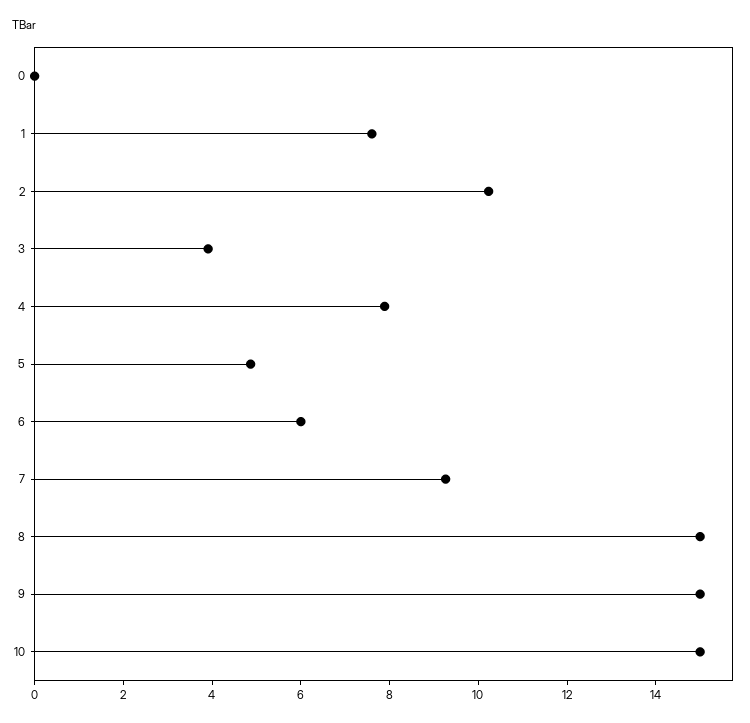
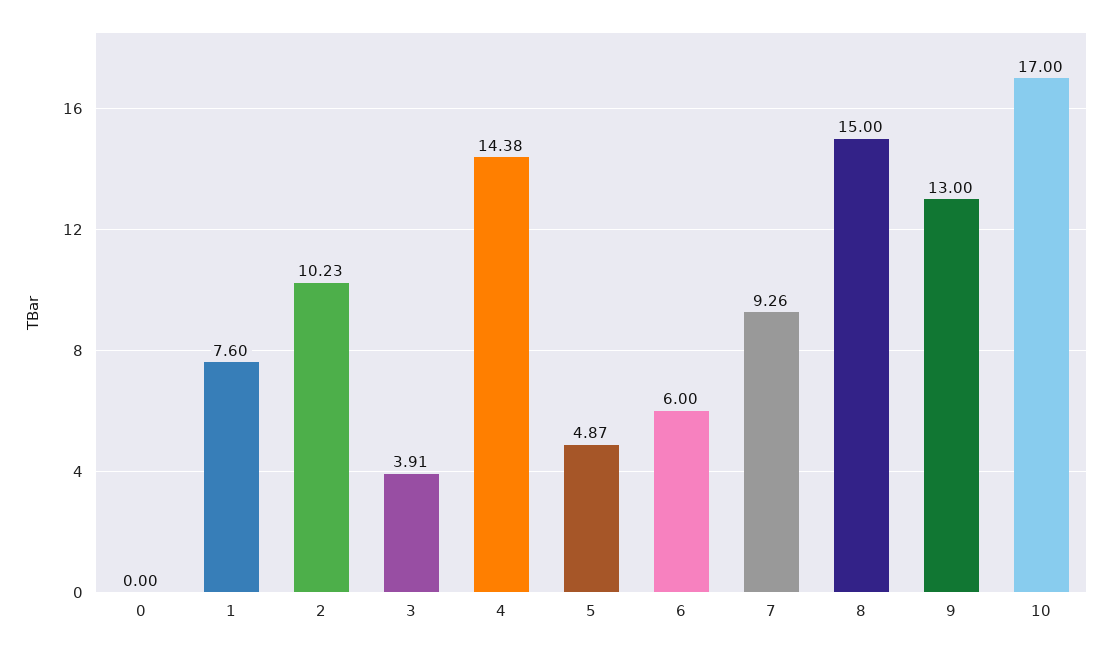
  {
    "0": 0,
    "1": 7.6,
    "2": 10.23,
    "3": 3.91,
-   "4": 8,
+   "4": 14.38,
    "5": 4.87,
    "6": 6,
    "7": 9.26,
    "8": 15,
-   "9": 15,
+   "9": 13,
-   "10": 15
+   "10": 17
  }

